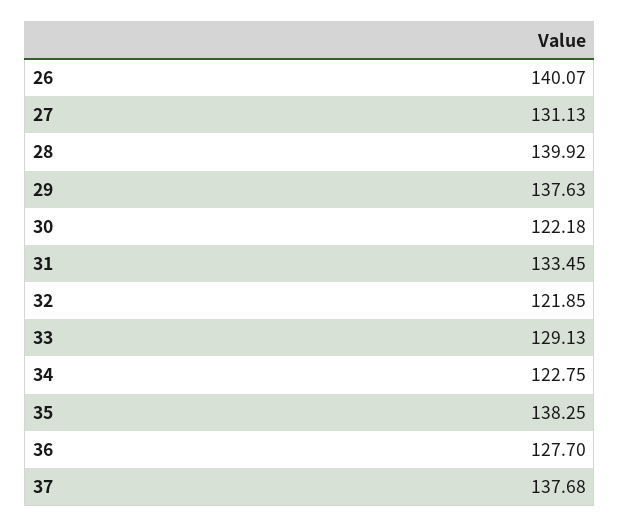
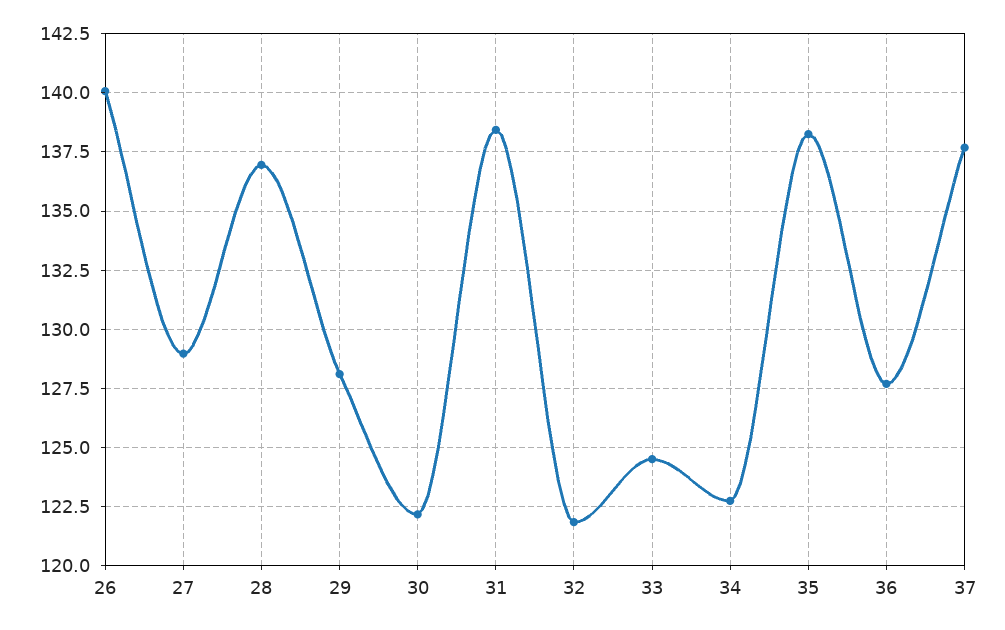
  {
    "26": 140.07,
-   "27": 131.13,
+   "27": 129,
-   "28": 139.92,
+   "28": 137,
-   "29": 137.63,
+   "29": 128,
    "30": 122.18,
-   "31": 133.45,
+   "31": 138.5,
    "32": 121.85,
-   "33": 129.13,
+   "33": 124.5,
    "34": 122.75,
    "35": 138.25,
    "36": 127.7,
    "37": 137.68
  }

